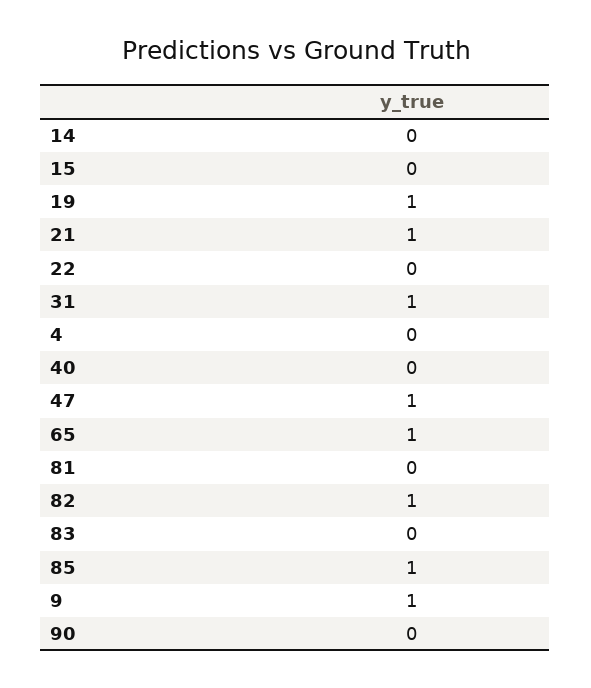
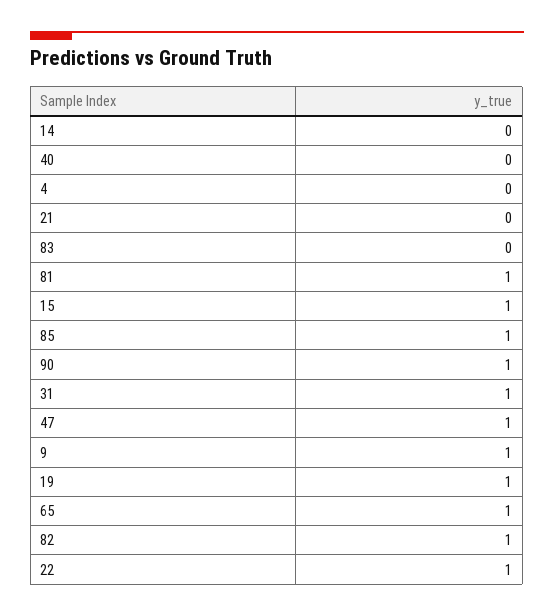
  {
    "14": 0,
-   "15": 0,
+   "15": 1,
    "19": 1,
-   "21": 1,
+   "21": 0,
-   "22": 0,
+   "22": 1,
    "31": 1,
    "4": 0,
    "40": 0,
    "47": 1,
    "65": 1,
-   "81": 0,
+   "81": 1,
    "82": 1,
    "83": 0,
    "85": 1,
    "9": 1,
-   "90": 0
+   "90": 1
  }

